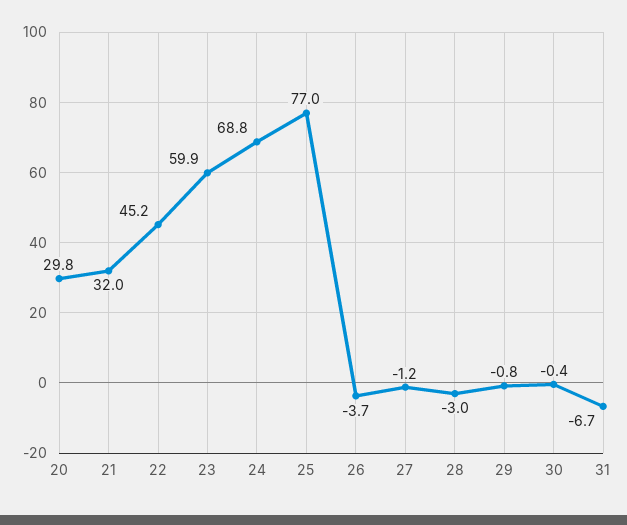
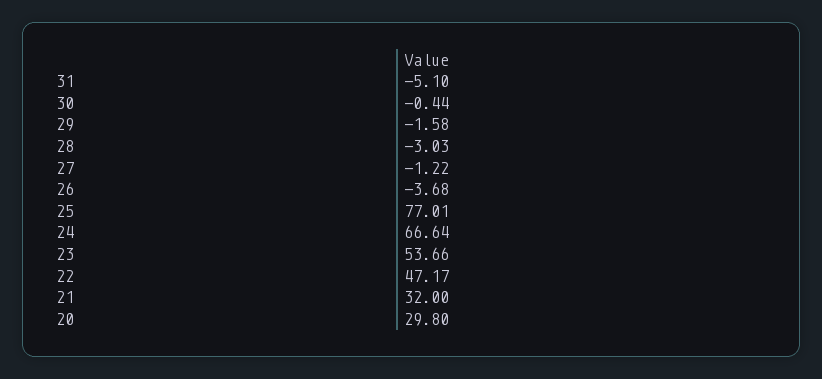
  {
    "20": 29.8,
    "21": 32,
-   "22": 45.2,
+   "22": 47.17,
-   "23": 59.9,
+   "23": 53.66,
-   "24": 68.8,
+   "24": 66.64,
    "25": 77.01,
    "26": -3.68,
    "27": -1.22,
    "28": -3.03,
-   "29": -0.8,
+   "29": -1.58,
    "30": -0.44,
-   "31": -6.7
+   "31": -5.1
  }

